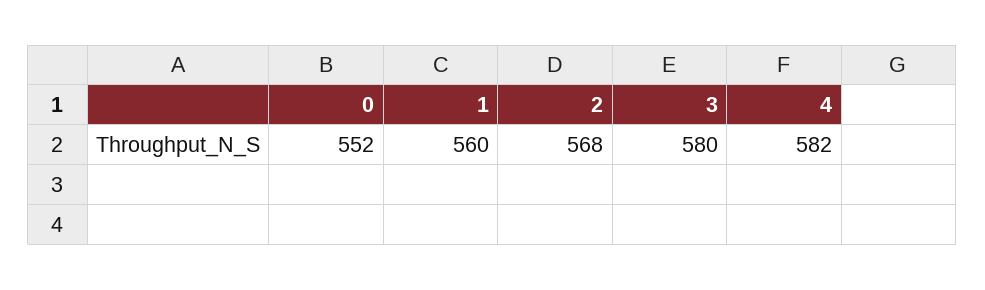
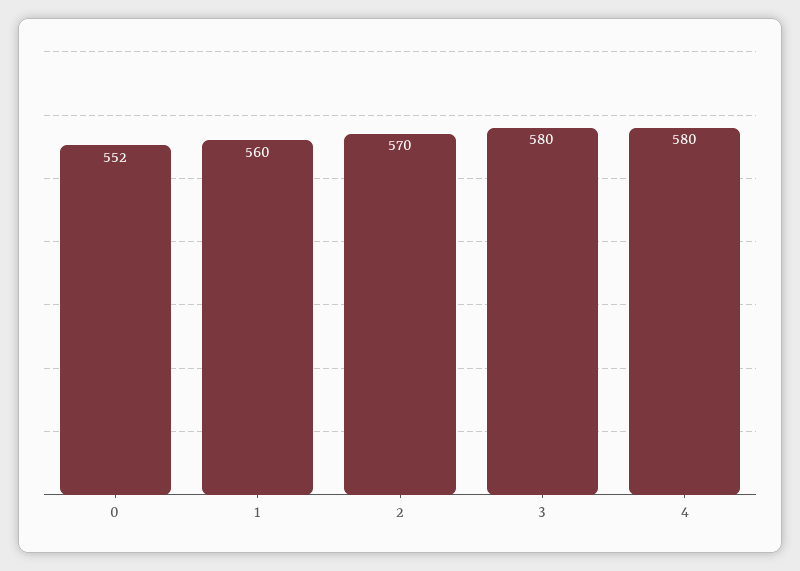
  {
    "0": 552,
    "1": 560,
-   "2": 568,
+   "2": 570,
    "3": 580,
-   "4": 582
+   "4": 580
  }

